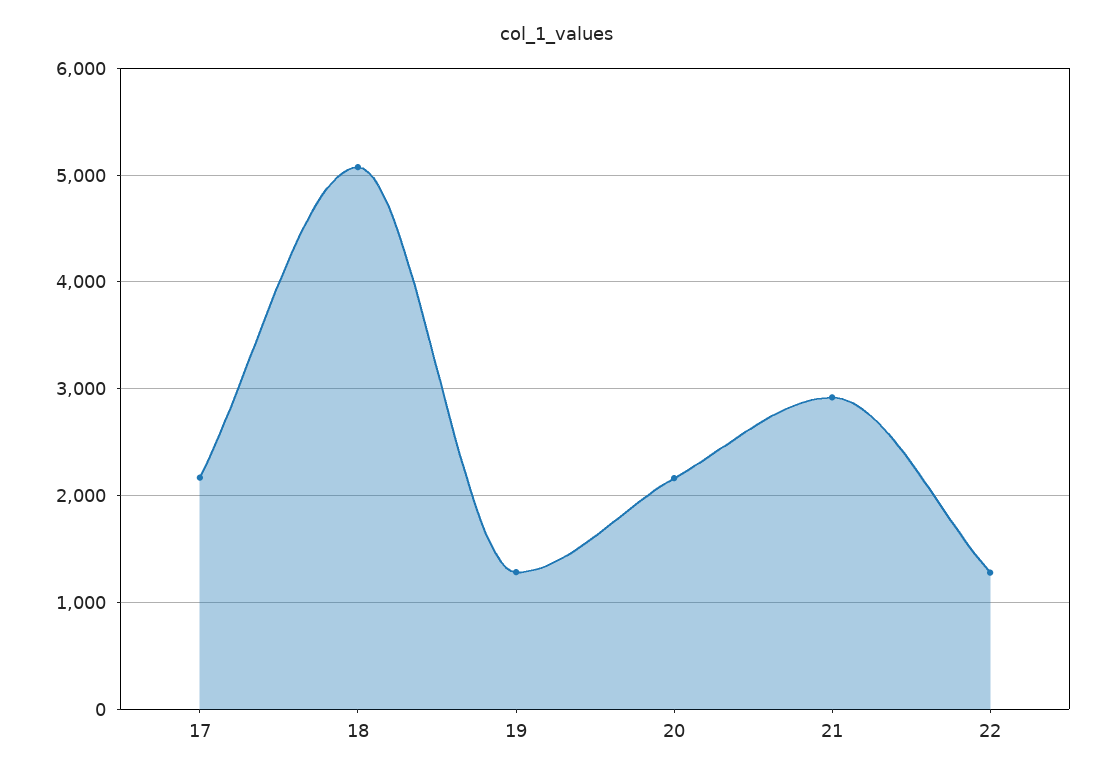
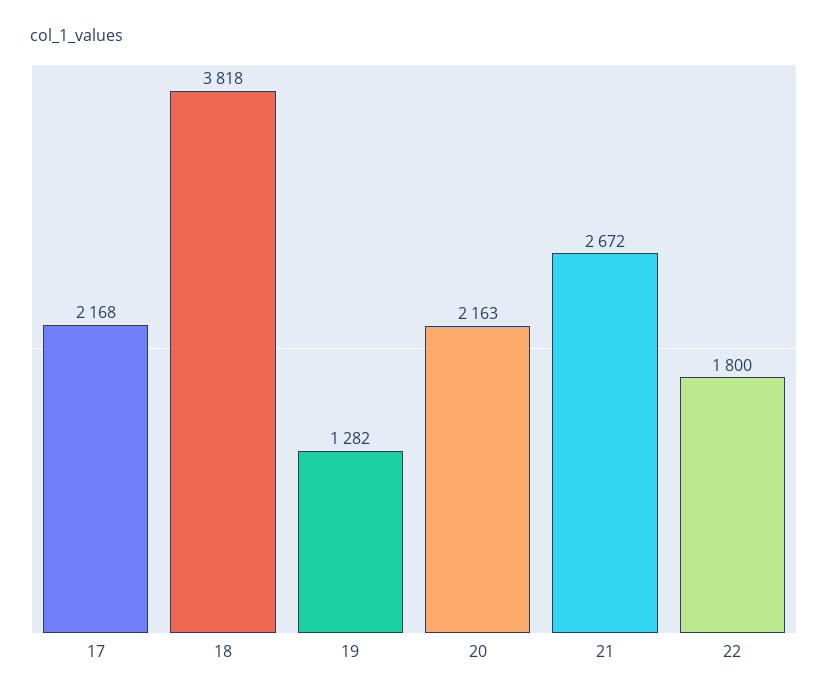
  {
    "17": 2168,
-   "18": 5100,
+   "18": 3818,
    "19": 1282,
    "20": 2163,
-   "21": 2900,
+   "21": 2672,
-   "22": 1300
+   "22": 1800
  }

